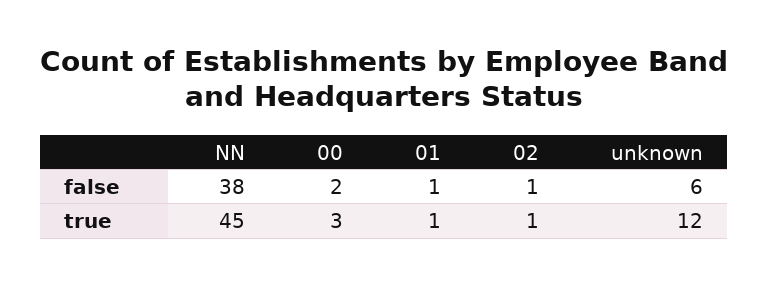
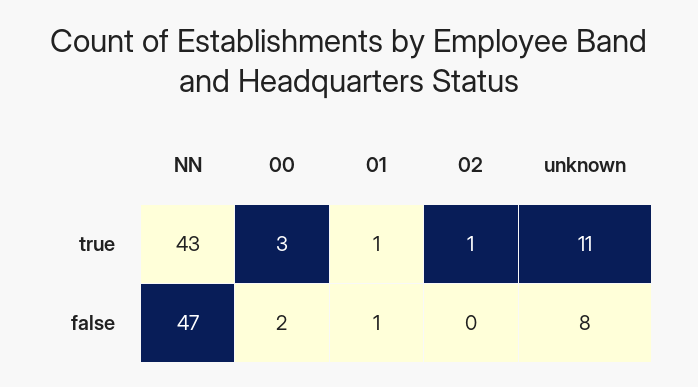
  {
    "NN": {
-     "false": 38,
+     "false": 47,
-     "true": 45
+     "true": 43
    },
    "00": {
      "false": 2,
      "true": 3
    },
    "01": {
      "false": 1,
      "true": 1
    },
    "02": {
-     "false": 1,
+     "false": 0,
      "true": 1
    },
    "unknown": {
-     "false": 6,
+     "false": 8,
-     "true": 12
+     "true": 11
    }
  }

